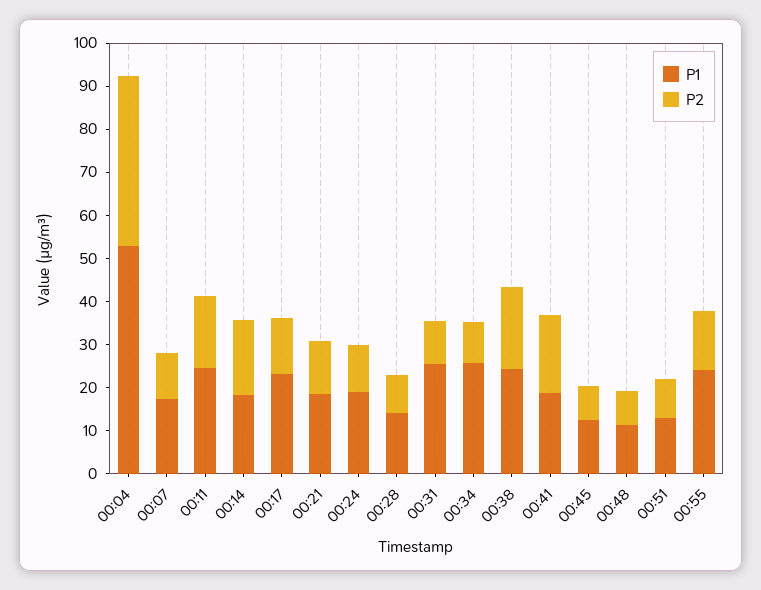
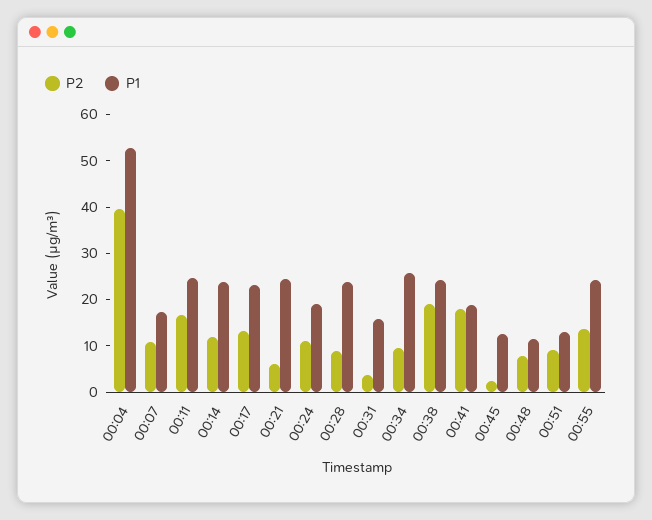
  {
    "P1": {
      "00:04": 52,
      "00:07": 18,
      "00:11": 24,
-     "00:14": 18,
+     "00:14": 24,
      "00:17": 24,
-     "00:21": 18,
+     "00:21": 24,
      "00:24": 20,
-     "00:28": 14,
+     "00:28": 24,
-     "00:31": 26,
+     "00:31": 16,
      "00:34": 26,
      "00:38": 24,
      "00:41": 18,
      "00:45": 12,
      "00:48": 12,
      "00:51": 14,
      "00:55": 24
    },
    "P2": {
      "00:04": 40,
      "00:07": 10,
      "00:11": 16,
-     "00:14": 18,
+     "00:14": 12,
      "00:17": 14,
-     "00:21": 12,
+     "00:21": 6,
      "00:24": 10,
      "00:28": 8,
-     "00:31": 10,
+     "00:31": 4,
      "00:34": 10,
      "00:38": 20,
      "00:41": 18,
-     "00:45": 8,
+     "00:45": 2,
      "00:48": 8,
      "00:51": 10,
      "00:55": 14
    }
  }

